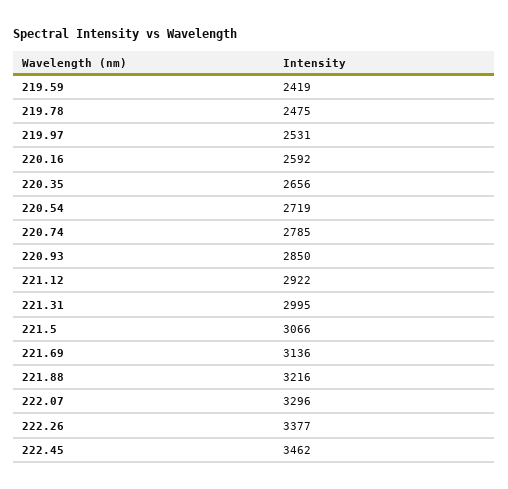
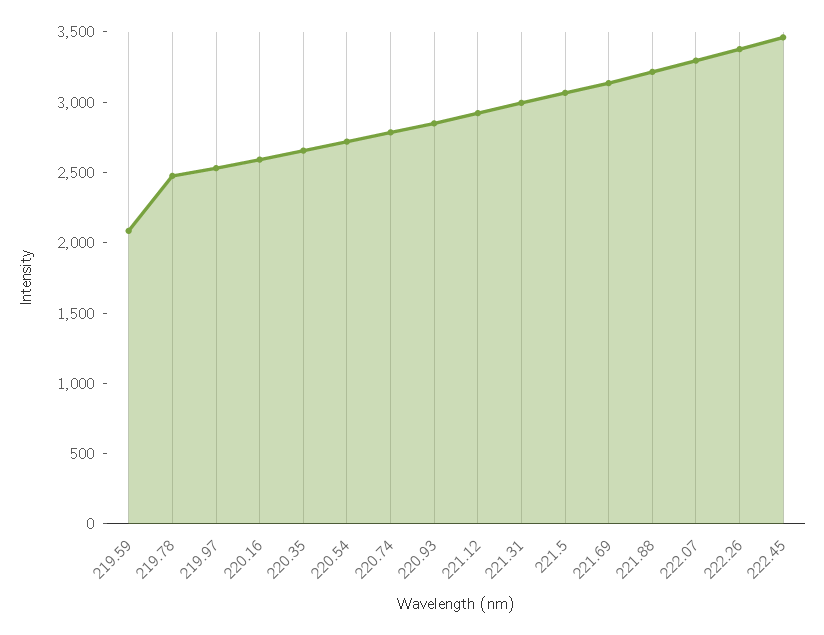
  {
-   "219.59": 2419,
+   "219.59": 2100,
    "219.78": 2475,
    "219.97": 2531,
    "220.16": 2592,
    "220.35": 2656,
    "220.54": 2719,
    "220.74": 2785,
    "220.93": 2850,
    "221.12": 2922,
    "221.31": 2995,
    "221.5": 3066,
    "221.69": 3136,
    "221.88": 3216,
    "222.07": 3296,
    "222.26": 3377,
    "222.45": 3462
  }

